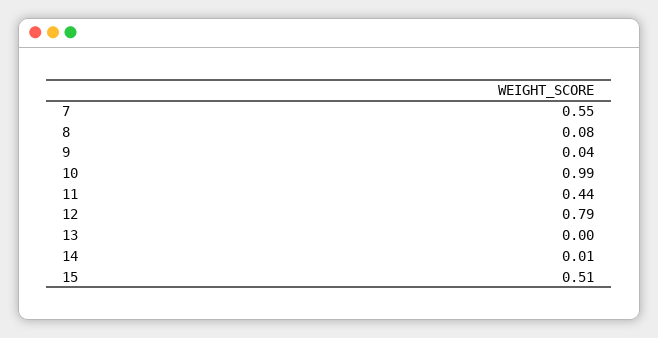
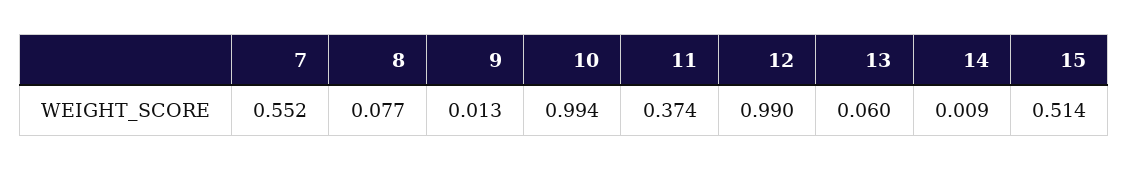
  {
    "7": 0.552,
    "8": 0.077,
-   "9": 0.04,
+   "9": 0.013,
    "10": 0.994,
-   "11": 0.44,
+   "11": 0.374,
-   "12": 0.79,
+   "12": 0.99,
-   "13": 0,
+   "13": 0.06,
    "14": 0.009,
    "15": 0.514
  }

